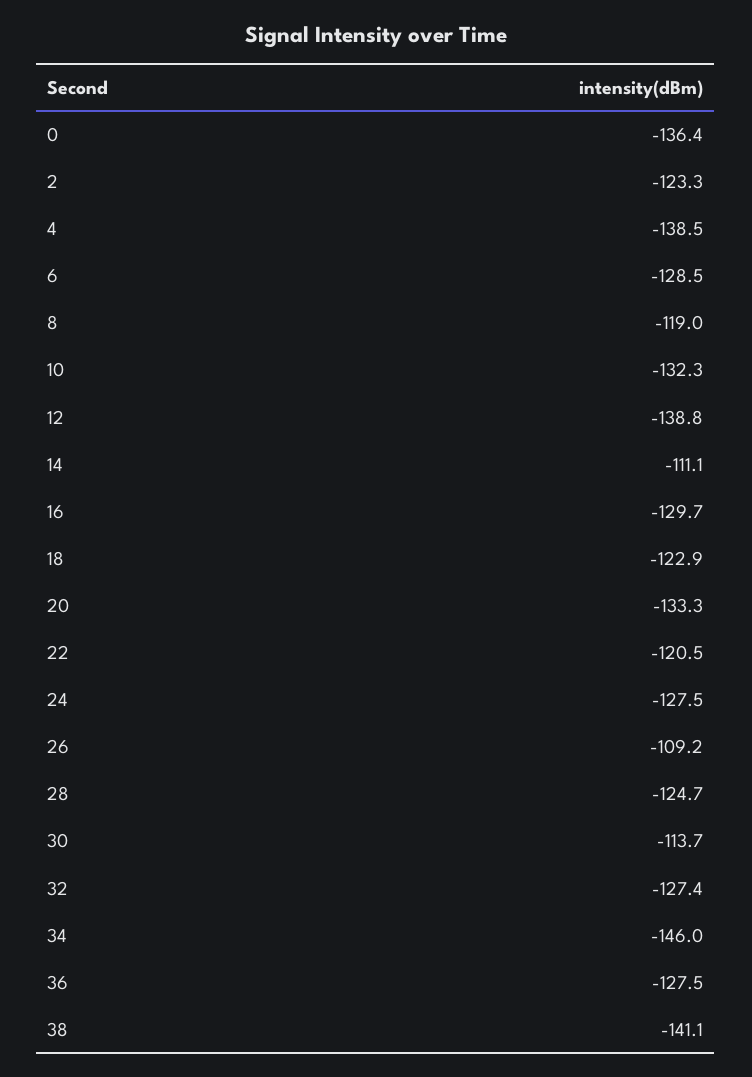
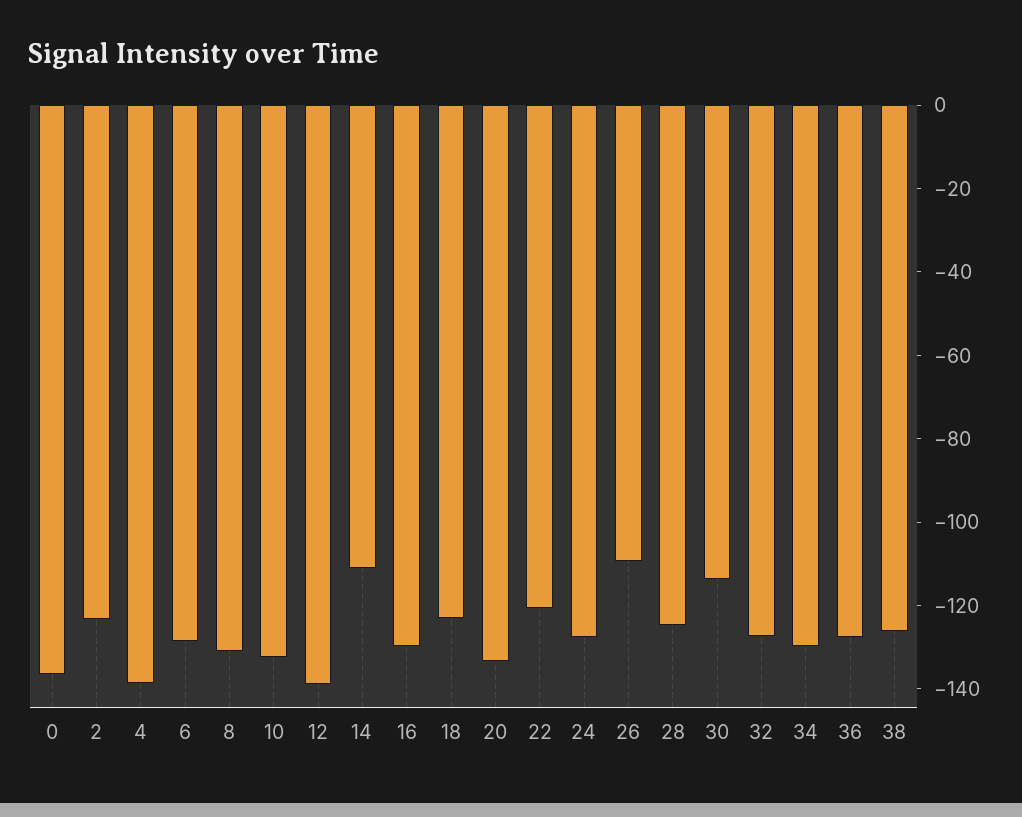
  {
    "0": -136.4,
    "2": -123.3,
    "4": -138.5,
    "6": -128.5,
-   "8": -119,
+   "8": -130,
    "10": -132.3,
    "12": -138.8,
    "14": -111.1,
    "16": -129.7,
    "18": -122.9,
    "20": -133.3,
    "22": -120.5,
    "24": -127.5,
    "26": -109.2,
    "28": -124.7,
    "30": -113.7,
    "32": -127.4,
-   "34": -146,
+   "34": -130,
    "36": -127.5,
-   "38": -141.1
+   "38": -125
  }

